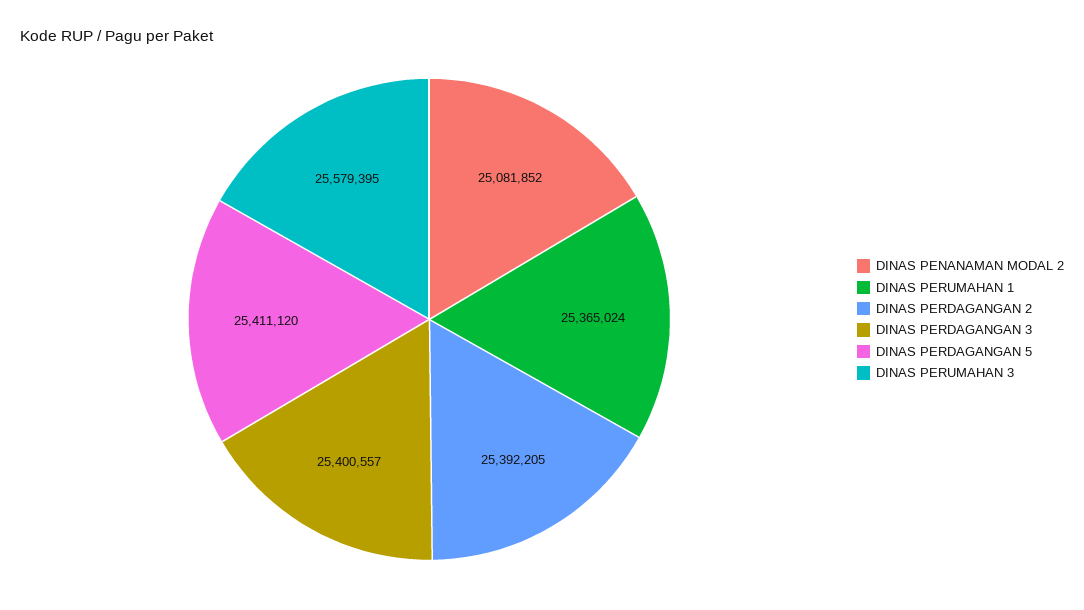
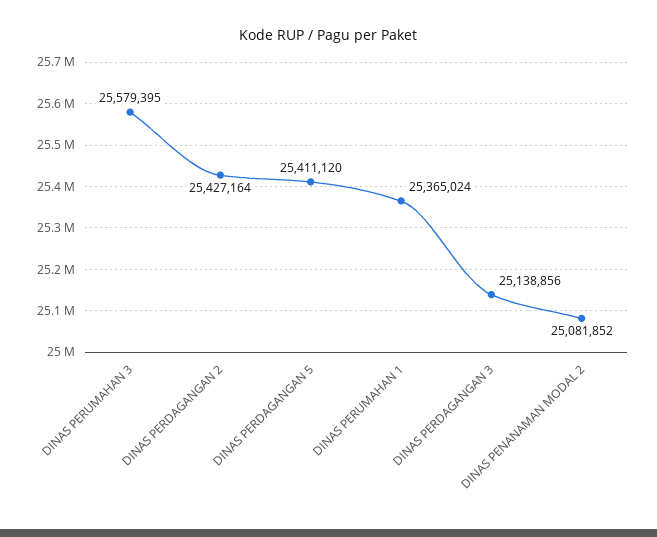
  {
    "DINAS PENANAMAN MODAL 2": 25081852,
    "DINAS PERUMAHAN 1": 25365024,
-   "DINAS PERDAGANGAN 2": 25392205,
+   "DINAS PERDAGANGAN 2": 25427164,
-   "DINAS PERDAGANGAN 3": 25400557,
+   "DINAS PERDAGANGAN 3": 25138856,
    "DINAS PERDAGANGAN 5": 25411120,
    "DINAS PERUMAHAN 3": 25579395
  }

